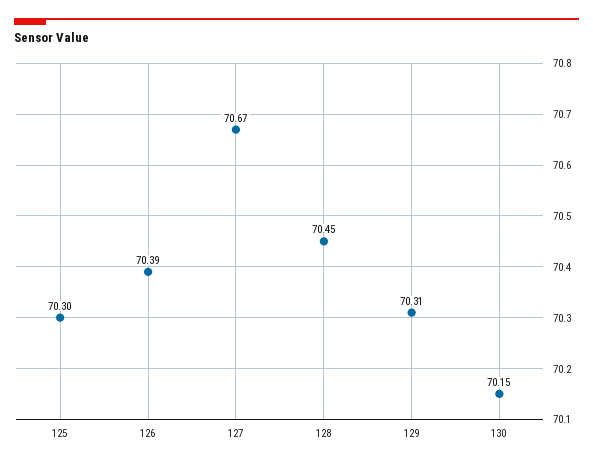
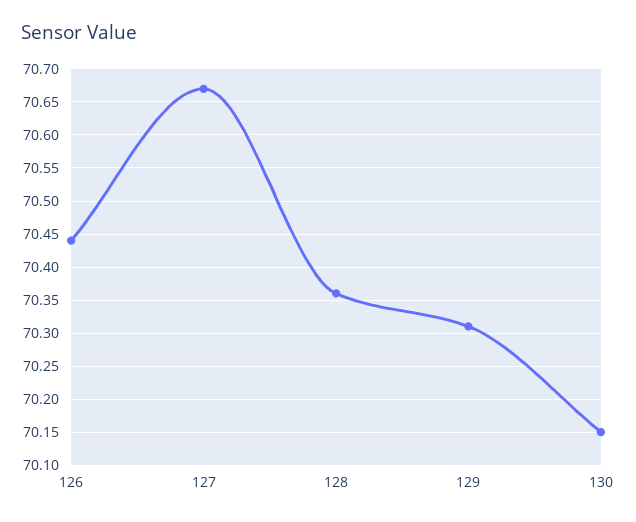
  {
-   "125": 70.3,
-   "126": 70.39,
+   "126": 70.44,
    "127": 70.67,
-   "128": 70.45,
+   "128": 70.36,
    "129": 70.31,
    "130": 70.15
  }

